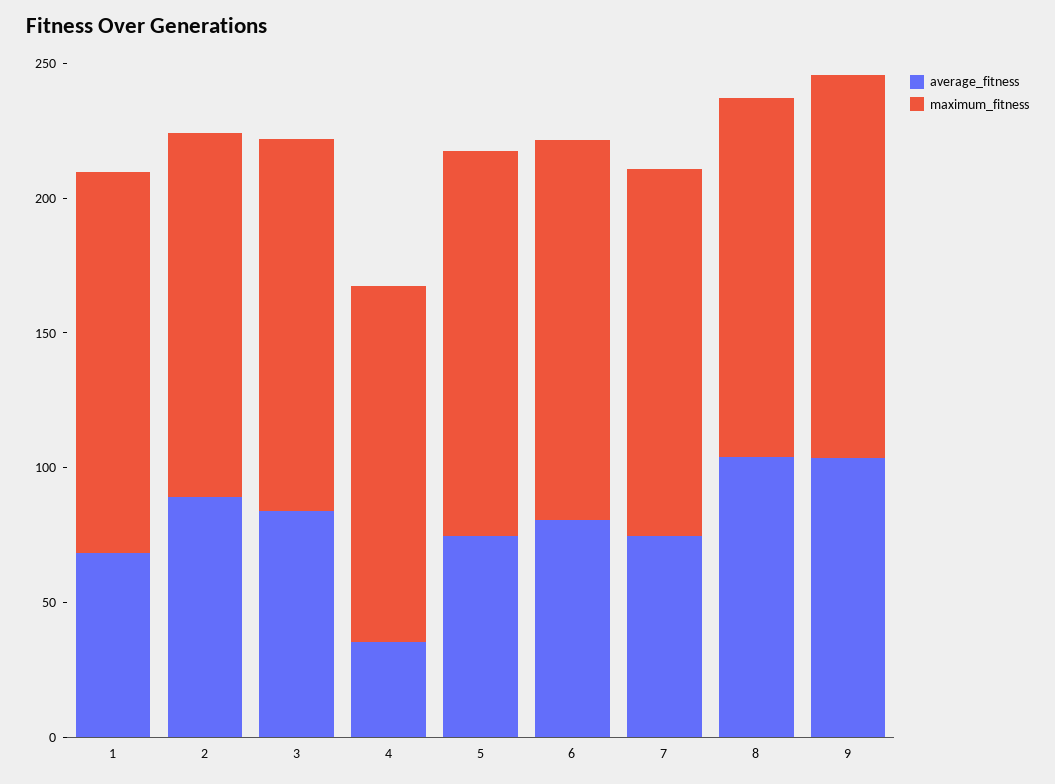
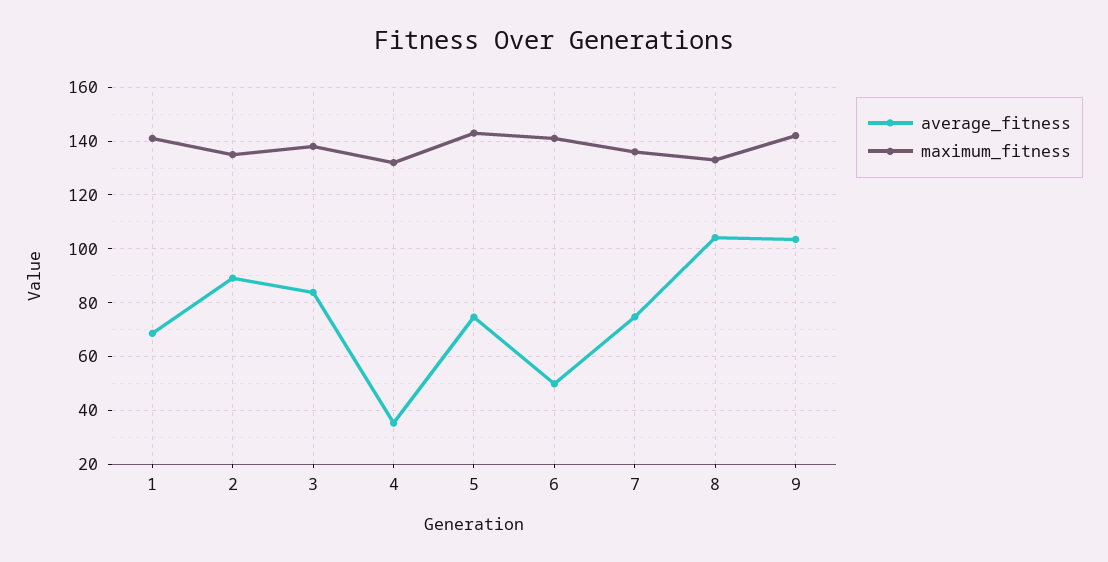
  {
    "average_fitness": {
      "1": 67.5,
      "2": 90,
      "3": 85,
      "4": 35,
      "5": 75,
-     "6": 80,
+     "6": 50,
      "7": 75,
      "8": 105,
      "9": 102.5
    },
    "maximum_fitness": {
      "1": 140,
      "2": 135,
      "3": 137.5,
      "4": 132.5,
      "5": 142.5,
      "6": 140,
      "7": 135,
      "8": 132.5,
      "9": 142.5
    }
  }

